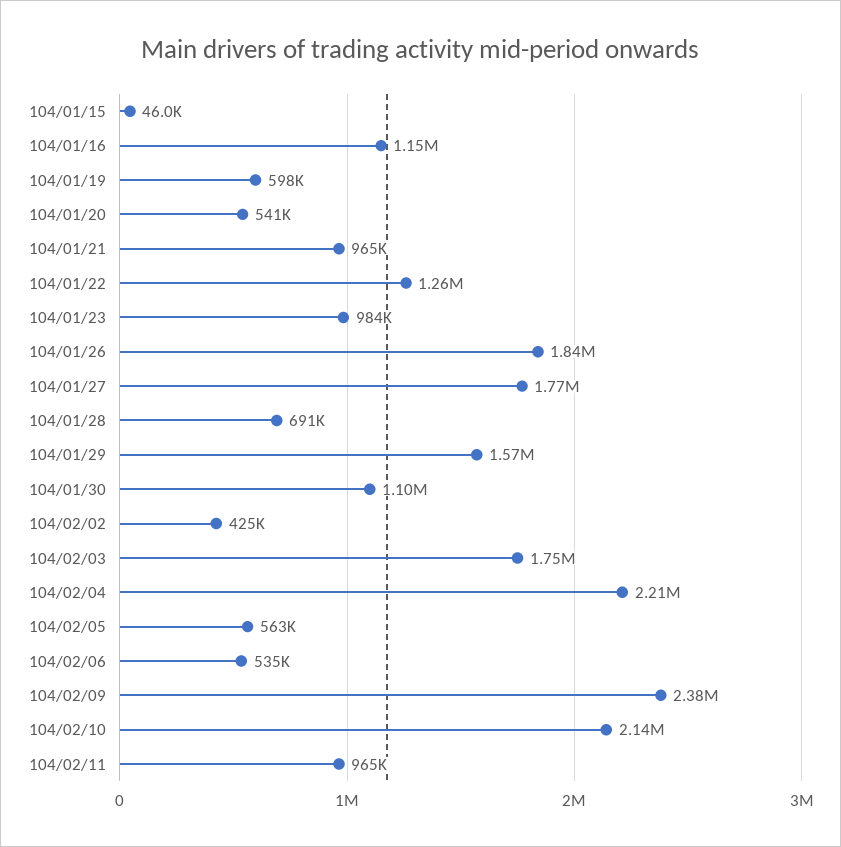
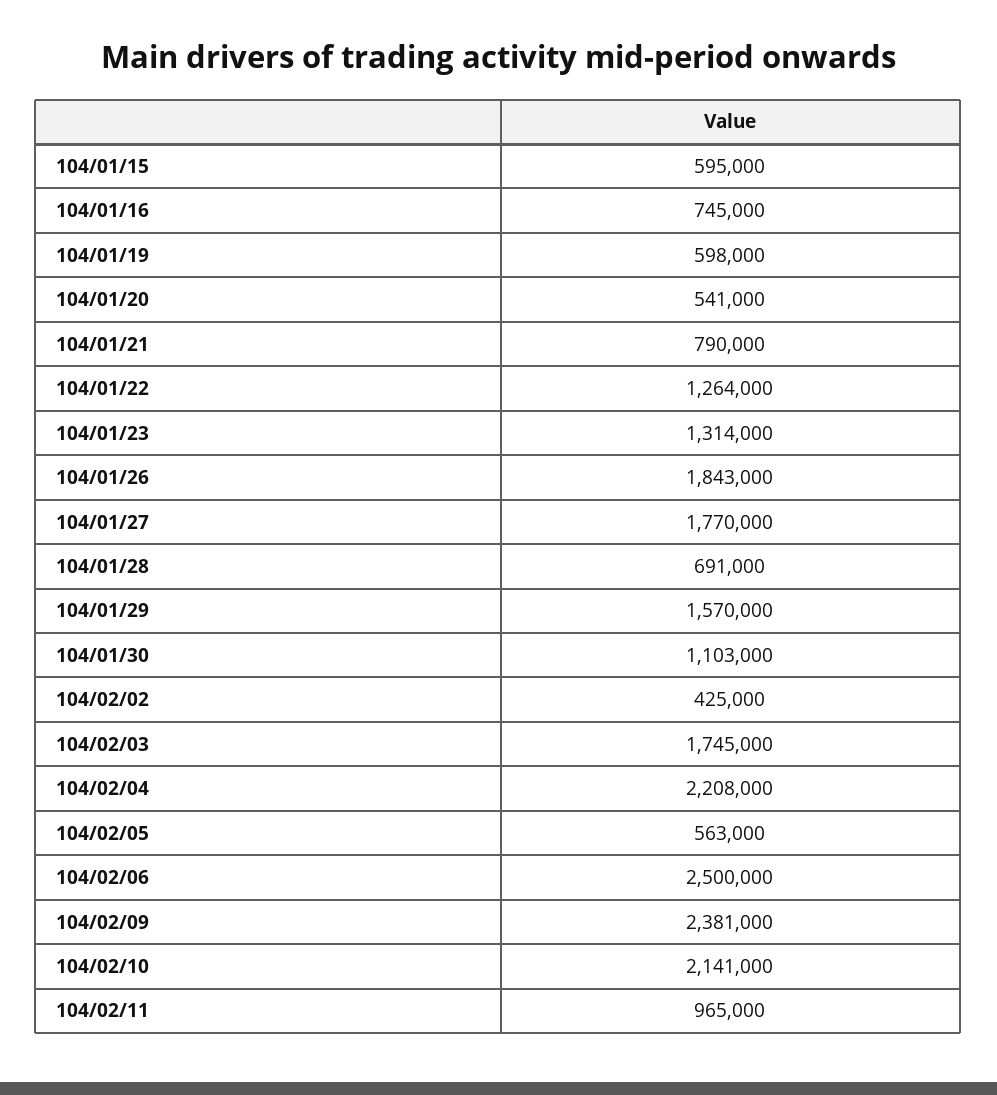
  {
-   "104/01/15": 46000,
+   "104/01/15": 595000,
-   "104/01/16": 1150000,
+   "104/01/16": 745000,
    "104/01/19": 598000,
    "104/01/20": 541000,
-   "104/01/21": 965000,
+   "104/01/21": 790000,
    "104/01/22": 1264000,
-   "104/01/23": 984000,
+   "104/01/23": 1314000,
    "104/01/26": 1843000,
    "104/01/27": 1770000,
    "104/01/28": 691000,
    "104/01/29": 1570000,
    "104/01/30": 1103000,
    "104/02/02": 425000,
    "104/02/03": 1745000,
    "104/02/04": 2208000,
    "104/02/05": 563000,
-   "104/02/06": 535000,
+   "104/02/06": 2500000,
    "104/02/09": 2381000,
    "104/02/10": 2141000,
    "104/02/11": 965000
  }

